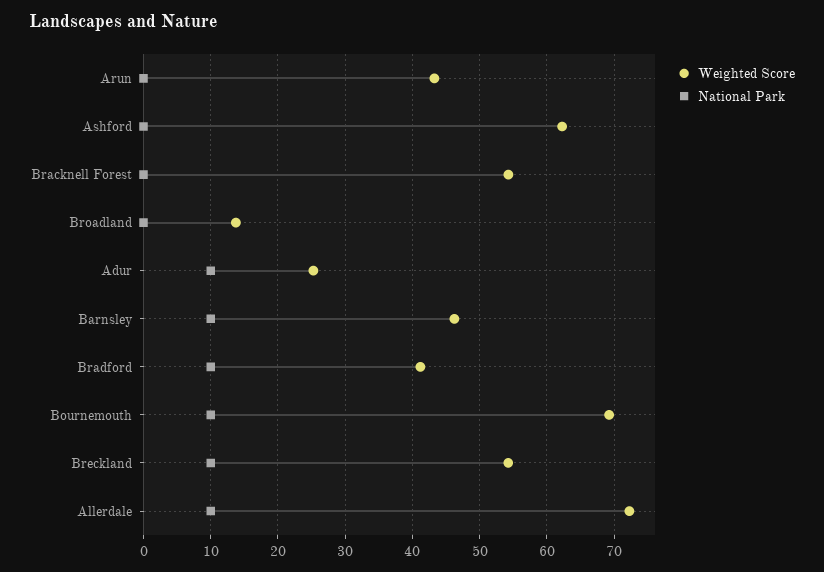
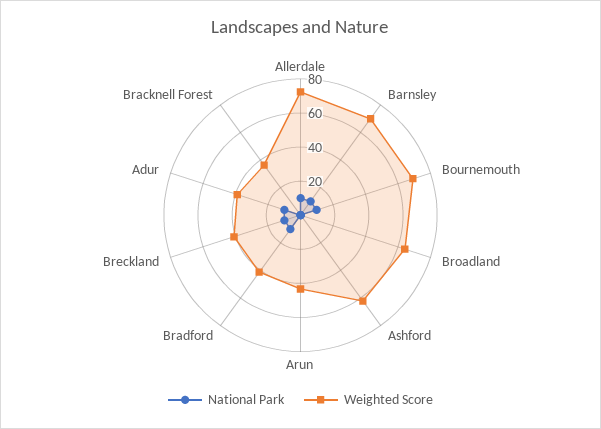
  {
    "Weighted Score": {
      "Arun": 43,
      "Ashford": 62,
-     "Bracknell Forest": 54,
+     "Bracknell Forest": 35,
-     "Broadland": 14,
+     "Broadland": 65,
-     "Adur": 25,
+     "Adur": 40,
-     "Barnsley": 46,
+     "Barnsley": 70,
      "Bradford": 41,
      "Bournemouth": 69,
-     "Breckland": 54,
+     "Breckland": 40,
      "Allerdale": 72
    },
    "National Park": {
      "Arun": 0,
      "Ashford": 0,
      "Bracknell Forest": 0,
      "Broadland": 0,
      "Adur": 10,
      "Barnsley": 10,
      "Bradford": 10,
      "Bournemouth": 10,
      "Breckland": 10,
      "Allerdale": 10
    }
  }

